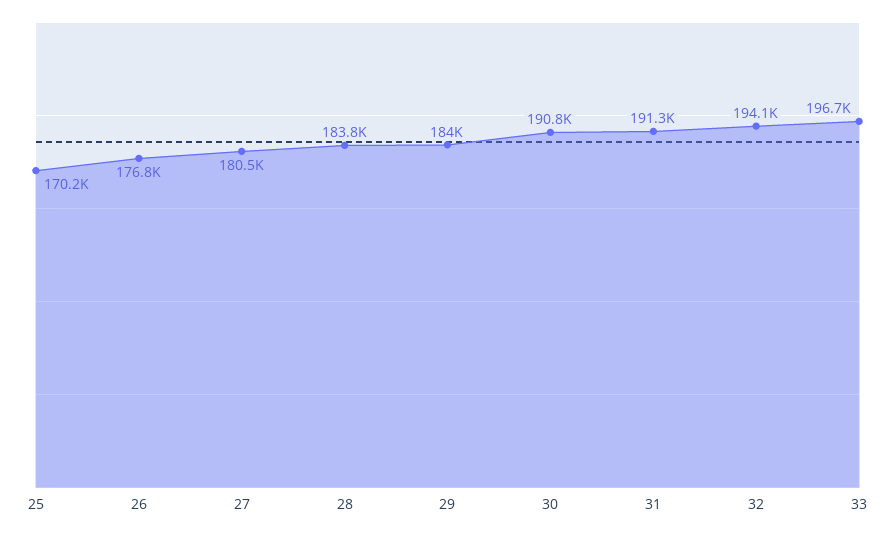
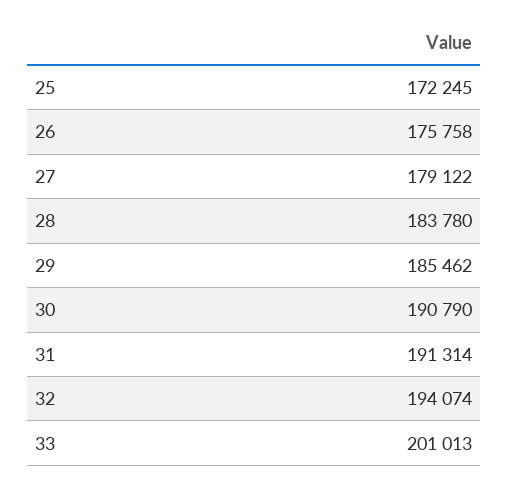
  {
-   "25": 170200,
+   "25": 172245,
-   "26": 176800,
+   "26": 175758,
-   "27": 180500,
+   "27": 179122,
    "28": 183780,
-   "29": 184000,
+   "29": 185462,
    "30": 190790,
    "31": 191314,
    "32": 194074,
-   "33": 196700
+   "33": 201013
  }

